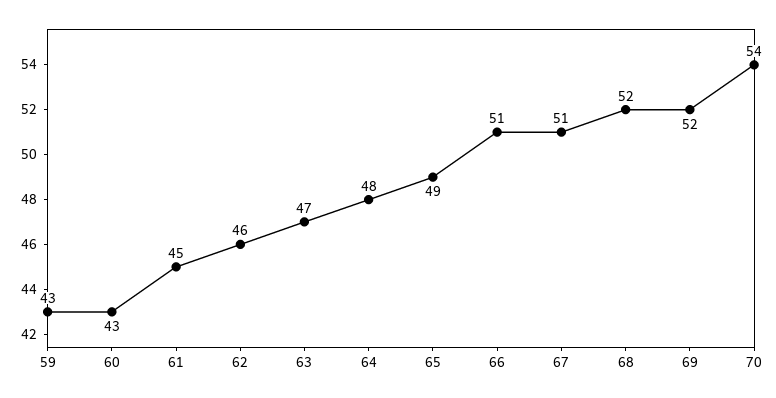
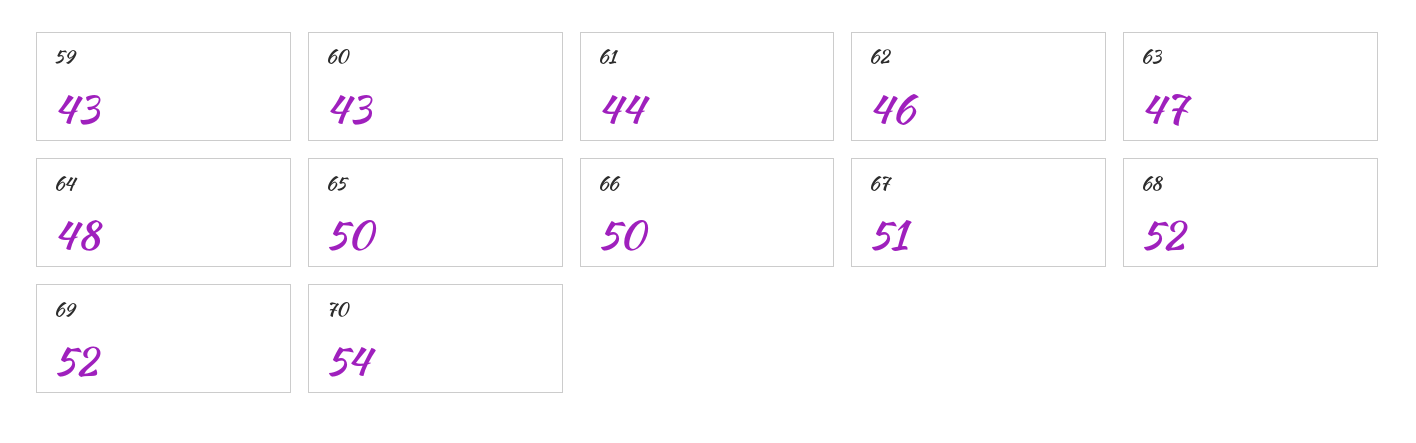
  {
    "59": 43,
    "60": 43,
-   "61": 45,
+   "61": 44,
    "62": 46,
    "63": 47,
    "64": 48,
-   "65": 49,
+   "65": 50,
-   "66": 51,
+   "66": 50,
    "67": 51,
    "68": 52,
    "69": 52,
    "70": 54
  }

